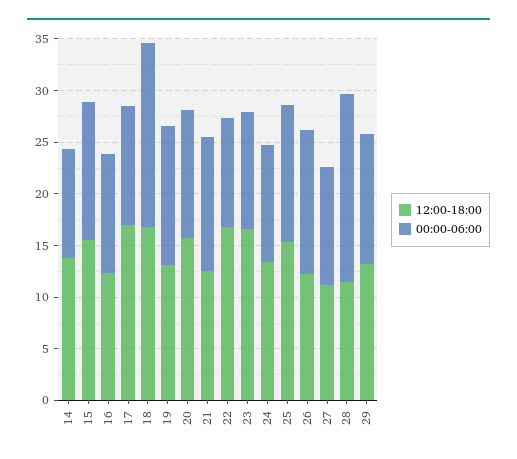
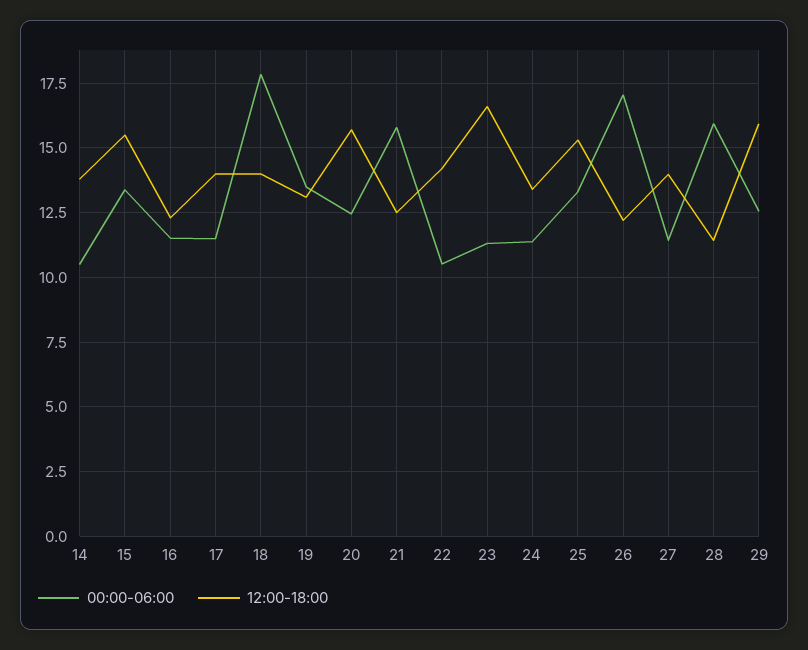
  {
    "12:00-18:00": {
      "14": 13.75,
      "15": 15.5,
      "16": 12.25,
-     "17": 17,
+     "17": 14,
-     "18": 17,
+     "18": 14,
      "19": 13,
      "20": 15.75,
      "21": 12.5,
-     "22": 17,
+     "22": 14.25,
      "23": 16.5,
      "24": 13.5,
      "25": 15.25,
      "26": 12.25,
-     "27": 11,
+     "27": 14,
      "28": 11.5,
-     "29": 13
+     "29": 16
    },
    "00:00-06:00": {
      "14": 10.5,
      "15": 13.5,
      "16": 11.5,
      "17": 11.5,
      "18": 17.75,
      "19": 13.5,
      "20": 12.5,
-     "21": 13,
+     "21": 15.75,
      "22": 10.5,
      "23": 11.25,
      "24": 11.5,
      "25": 13.25,
-     "26": 14,
+     "26": 17,
      "27": 11.5,
-     "28": 18,
+     "28": 16,
      "29": 12.5
    }
  }

